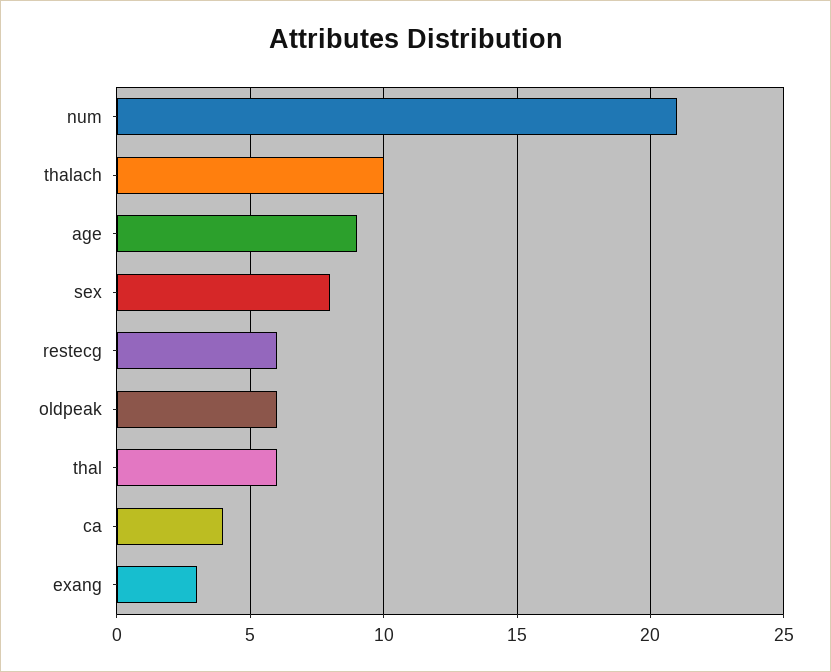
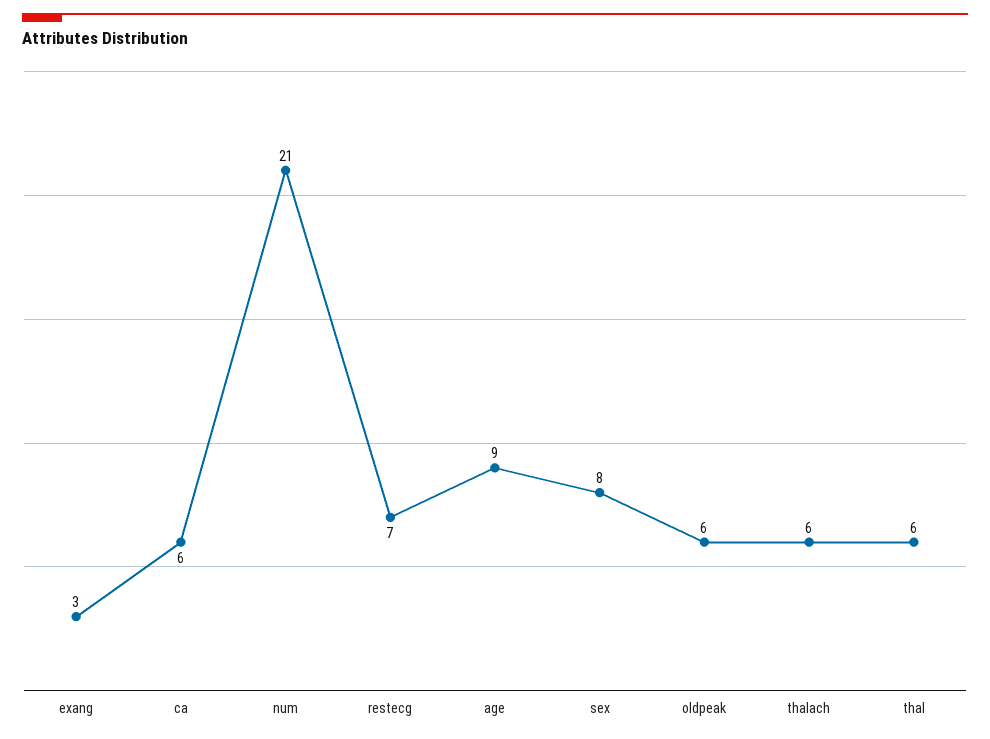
  {
    "num": 21,
-   "thalach": 10,
+   "thalach": 6,
    "age": 9,
    "sex": 8,
-   "restecg": 6,
+   "restecg": 7,
    "oldpeak": 6,
    "thal": 6,
-   "ca": 4,
+   "ca": 6,
    "exang": 3
  }

